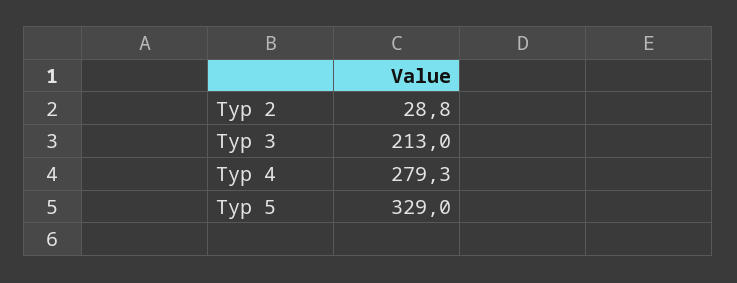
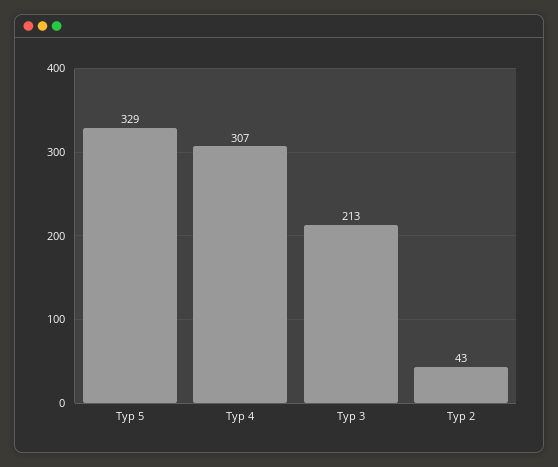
  {
-   "Typ 2": 28.8,
+   "Typ 2": 43,
    "Typ 3": 213,
-   "Typ 4": 279.3,
+   "Typ 4": 307,
    "Typ 5": 329
  }

